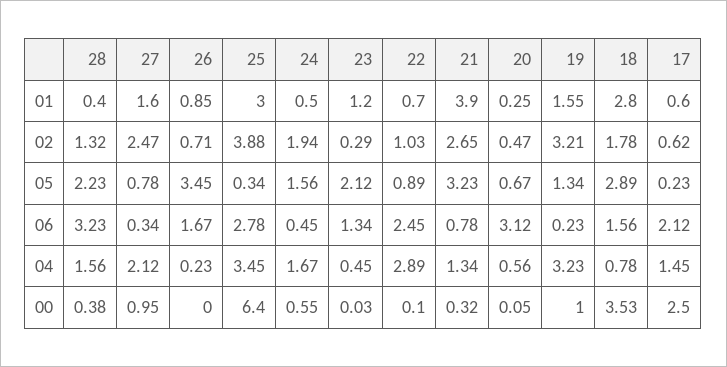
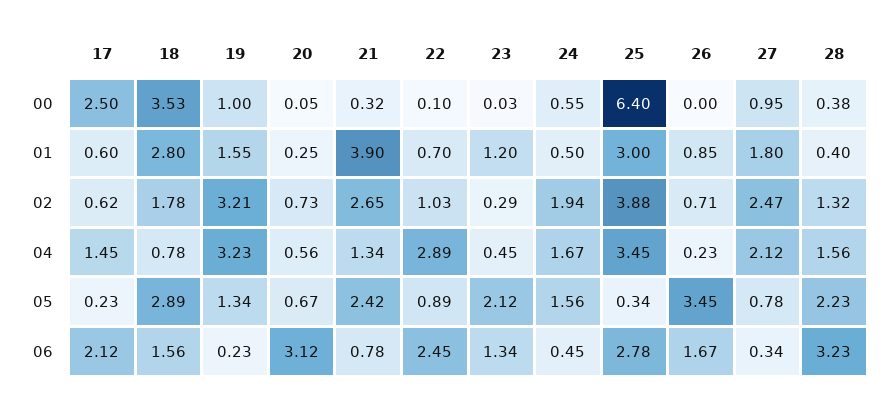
  {
    "28": {
      "01": 0.4,
      "02": 1.32,
      "05": 2.23,
      "06": 3.23,
      "04": 1.56,
      "00": 0.38
    },
    "27": {
-     "01": 1.6,
+     "01": 1.8,
      "02": 2.47,
      "05": 0.78,
      "06": 0.34,
      "04": 2.12,
      "00": 0.95
    },
    "26": {
      "01": 0.85,
      "02": 0.71,
      "05": 3.45,
      "06": 1.67,
      "04": 0.23,
      "00": 0
    },
    "25": {
      "01": 3,
      "02": 3.88,
      "05": 0.34,
      "06": 2.78,
      "04": 3.45,
      "00": 6.4
    },
    "24": {
      "01": 0.5,
      "02": 1.94,
      "05": 1.56,
      "06": 0.45,
      "04": 1.67,
      "00": 0.55
    },
    "23": {
      "01": 1.2,
      "02": 0.29,
      "05": 2.12,
      "06": 1.34,
      "04": 0.45,
      "00": 0.03
    },
    "22": {
      "01": 0.7,
      "02": 1.03,
      "05": 0.89,
      "06": 2.45,
      "04": 2.89,
      "00": 0.1
    },
    "21": {
      "01": 3.9,
      "02": 2.65,
-     "05": 3.23,
+     "05": 2.42,
      "06": 0.78,
      "04": 1.34,
      "00": 0.32
    },
    "20": {
      "01": 0.25,
-     "02": 0.47,
+     "02": 0.73,
      "05": 0.67,
      "06": 3.12,
      "04": 0.56,
      "00": 0.05
    },
    "19": {
      "01": 1.55,
      "02": 3.21,
      "05": 1.34,
      "06": 0.23,
      "04": 3.23,
      "00": 1
    },
    "18": {
      "01": 2.8,
      "02": 1.78,
      "05": 2.89,
      "06": 1.56,
      "04": 0.78,
      "00": 3.53
    },
    "17": {
      "01": 0.6,
      "02": 0.62,
      "05": 0.23,
      "06": 2.12,
      "04": 1.45,
      "00": 2.5
    }
  }

